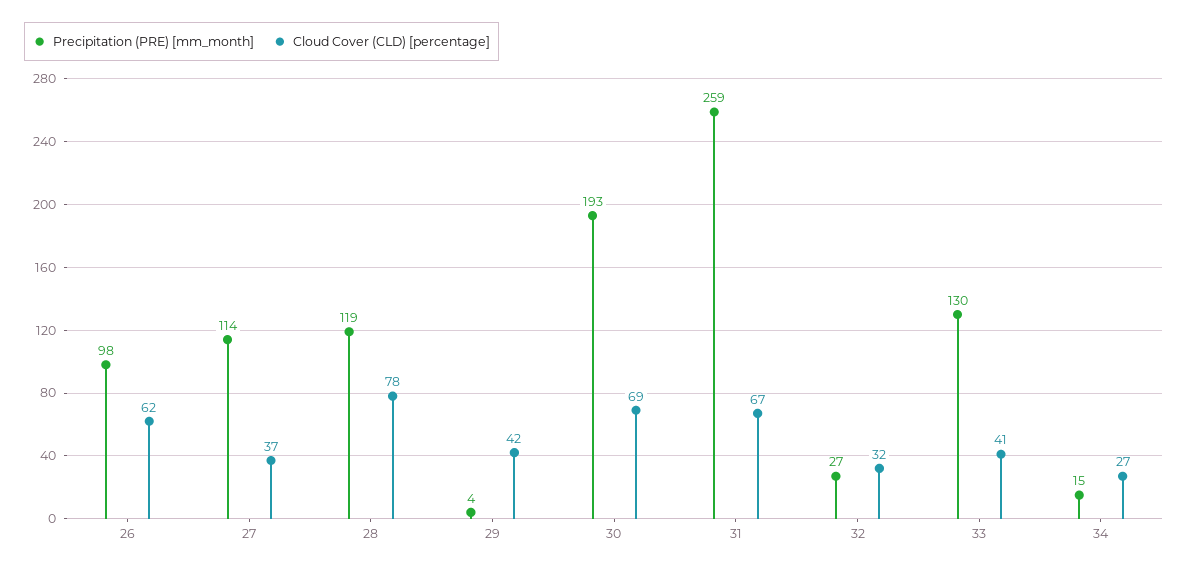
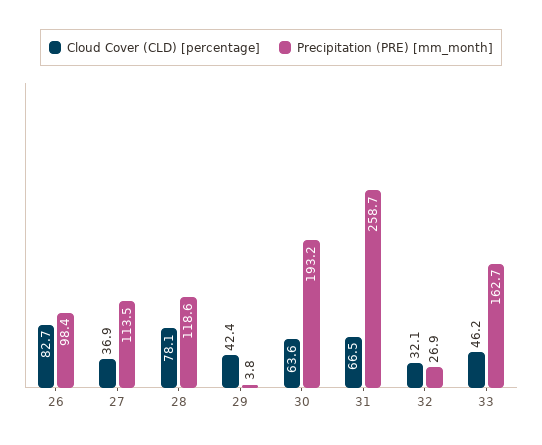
  {
    "Precipitation (PRE) [mm_month]": {
      "26": 98.4,
      "27": 113.5,
      "28": 118.6,
      "29": 3.8,
      "30": 193.2,
      "31": 258.7,
      "32": 26.9,
-     "33": 130,
+     "33": 162.7
-     "34": 15
    },
    "Cloud Cover (CLD) [percentage]": {
-     "26": 62,
+     "26": 82.7,
      "27": 36.9,
      "28": 78.1,
      "29": 42.4,
-     "30": 69,
+     "30": 63.6,
      "31": 66.5,
      "32": 32.1,
-     "33": 41,
+     "33": 46.2
-     "34": 27
    }
  }

